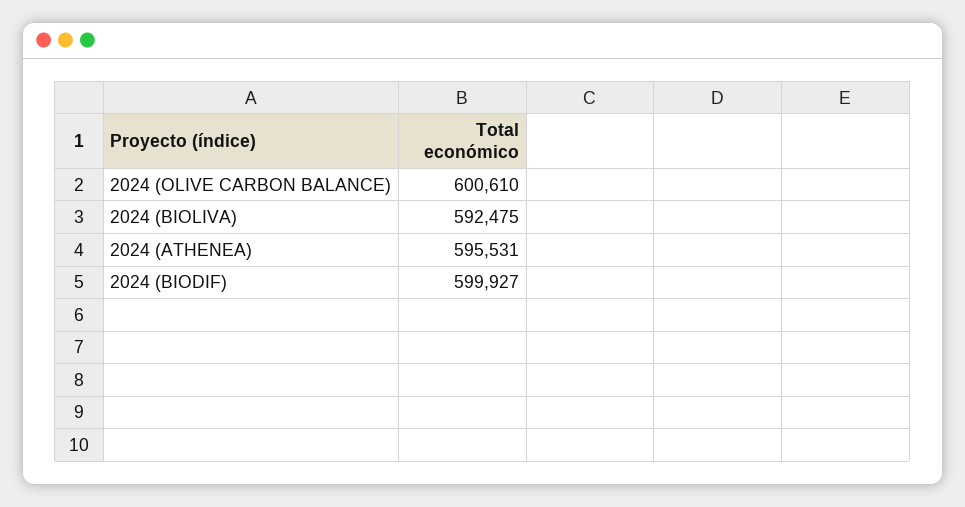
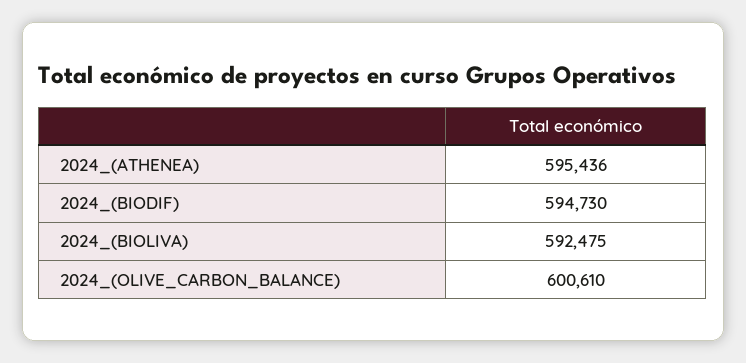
  {
    "2024 (OLIVE CARBON BALANCE)": 600610,
    "2024 (BIOLIVA)": 592475,
-   "2024 (ATHENEA)": 595531,
+   "2024 (ATHENEA)": 595436,
-   "2024 (BIODIF)": 599927
+   "2024 (BIODIF)": 594730
  }

